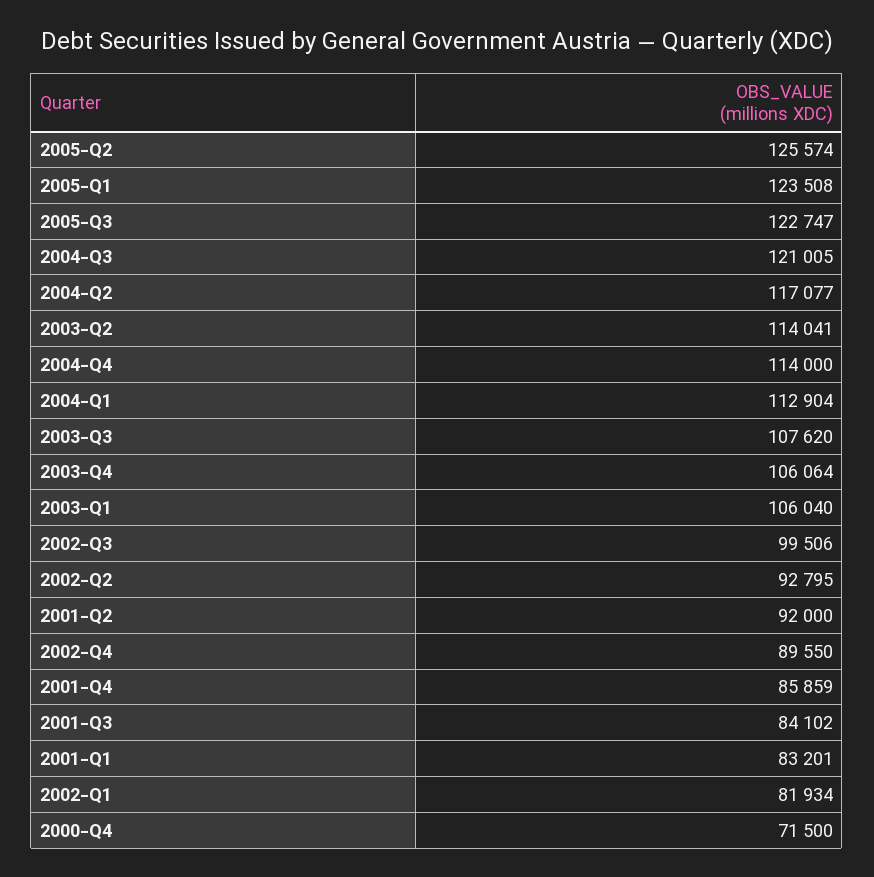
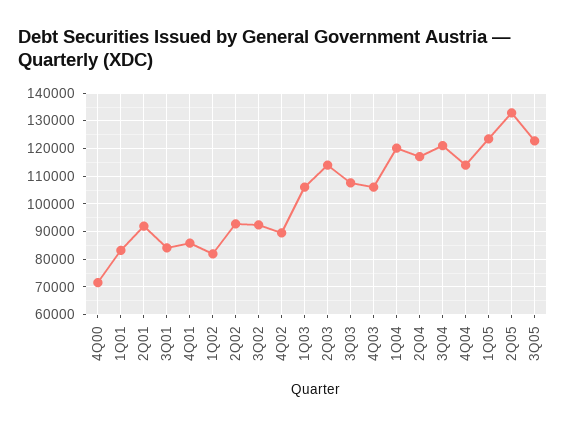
  {
-   "2005-Q2": 125574,
+   "2005-Q2": 132500,
    "2005-Q1": 123508,
    "2005-Q3": 122747,
    "2004-Q3": 121005,
    "2004-Q2": 117077,
    "2003-Q2": 114041,
    "2004-Q4": 114000,
-   "2004-Q1": 112904,
+   "2004-Q1": 120000,
    "2003-Q3": 107620,
    "2003-Q4": 106064,
    "2003-Q1": 106040,
-   "2002-Q3": 99506,
+   "2002-Q3": 92500,
    "2002-Q2": 92795,
    "2001-Q2": 92000,
    "2002-Q4": 89550,
    "2001-Q4": 85859,
    "2001-Q3": 84102,
    "2001-Q1": 83201,
    "2002-Q1": 81934,
    "2000-Q4": 71500
  }

